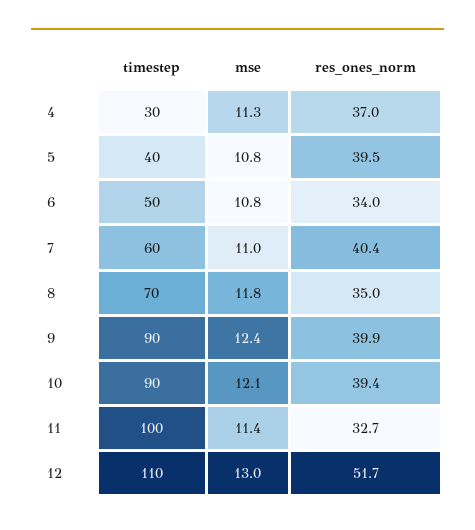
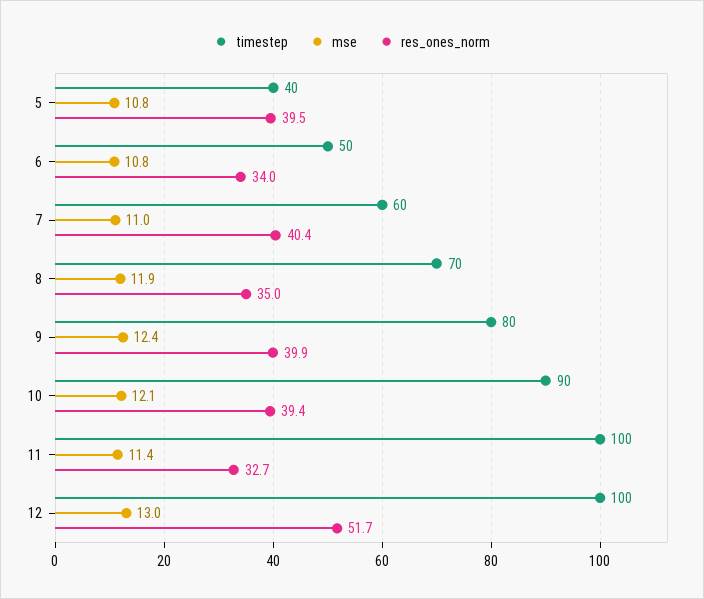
  {
    "timestep": {
-     "4": 30,
      "5": 40,
      "6": 50,
      "7": 60,
      "8": 70,
-     "9": 90,
+     "9": 80,
      "10": 90,
      "11": 100,
-     "12": 110
+     "12": 100
    },
    "mse": {
-     "4": 11.3,
      "5": 10.8,
      "6": 10.8,
      "7": 11,
-     "8": 11.8,
+     "8": 11.9,
      "9": 12.4,
      "10": 12.1,
      "11": 11.4,
      "12": 13
    },
    "res_ones_norm": {
-     "4": 37,
      "5": 39.5,
      "6": 34,
      "7": 40.4,
      "8": 35,
      "9": 39.9,
      "10": 39.4,
      "11": 32.7,
      "12": 51.7
    }
  }

